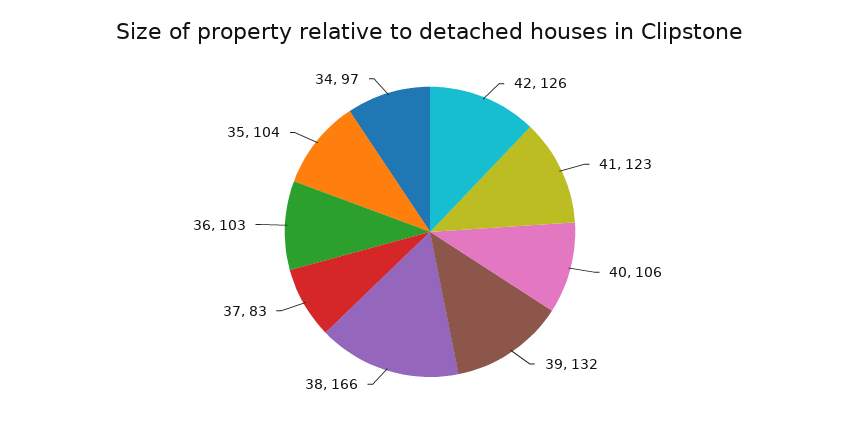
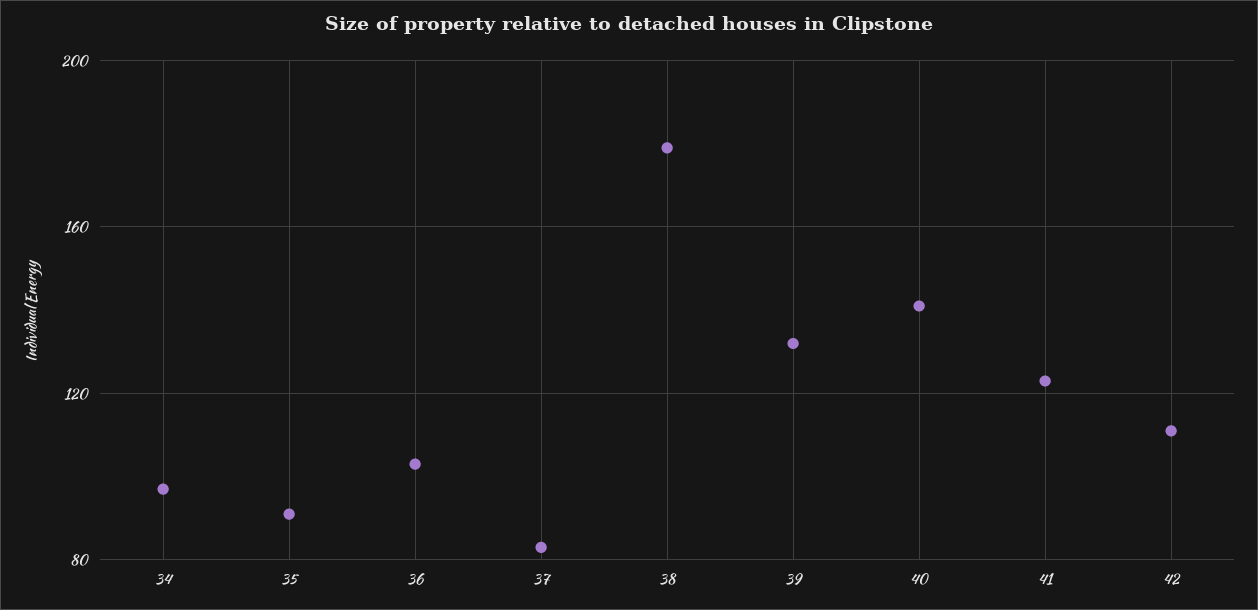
  {
-   "42": 126,
+   "42": 110,
    "41": 123,
-   "40": 106,
+   "40": 140,
    "39": 132,
-   "38": 166,
+   "38": 180,
    "37": 83,
    "36": 103,
-   "35": 104,
+   "35": 90,
    "34": 97
  }

